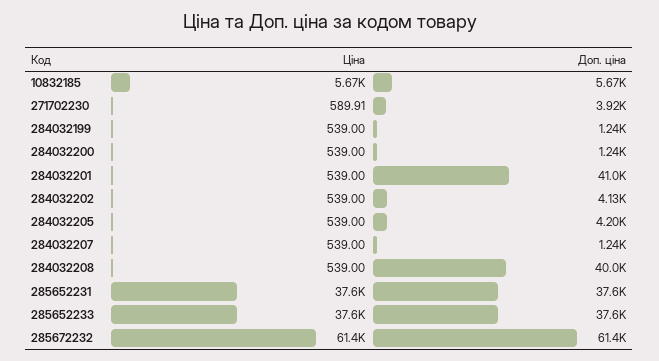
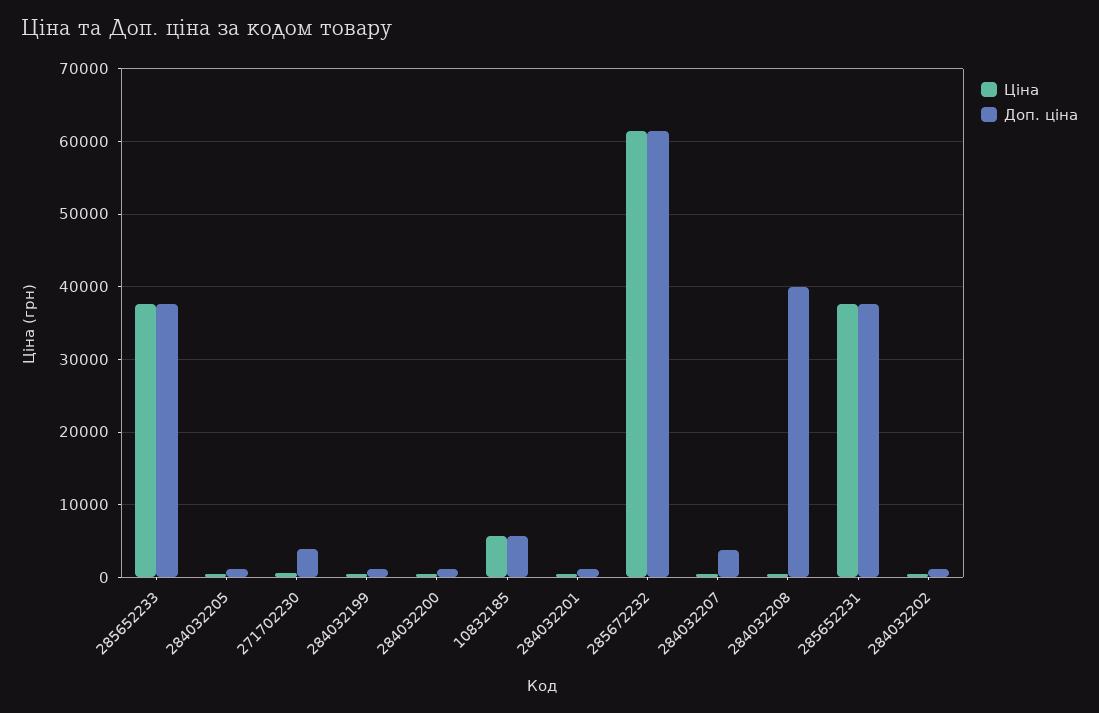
  {
    "Ціна": {
      "10832185": 5670,
      "271702230": 589.91,
      "284032199": 539,
      "284032200": 539,
      "284032201": 539,
      "284032202": 539,
      "284032205": 539,
      "284032207": 539,
      "284032208": 539,
      "285652231": 37600,
      "285652233": 37600,
      "285672232": 61400
    },
    "Доп. ціна": {
      "10832185": 5670,
      "271702230": 3920,
      "284032199": 1240,
      "284032200": 1240,
-     "284032201": 41000,
+     "284032201": 1000,
-     "284032202": 4130,
+     "284032202": 1000,
-     "284032205": 4200,
+     "284032205": 1000,
-     "284032207": 1240,
+     "284032207": 4000,
      "284032208": 40000,
      "285652231": 37600,
      "285652233": 37600,
      "285672232": 61400
    }
  }

